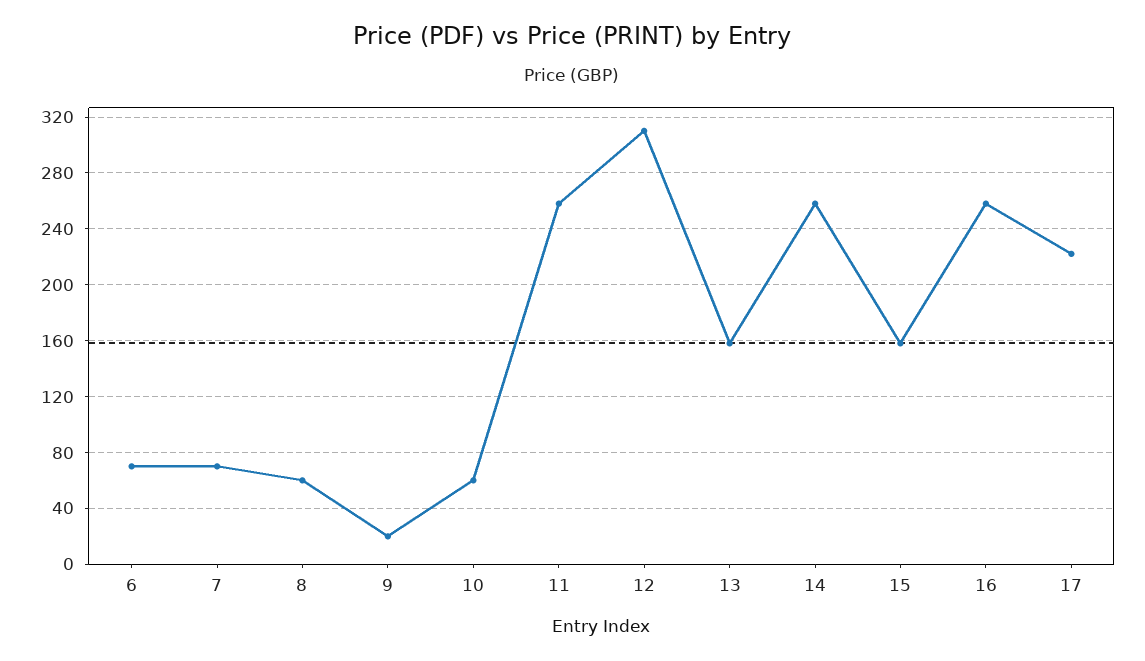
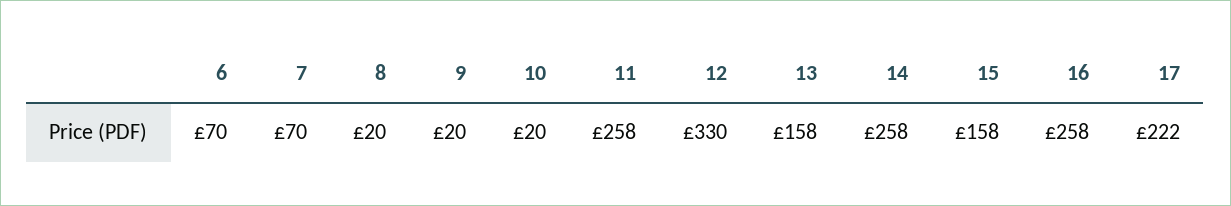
  {
    "6": 70,
    "7": 70,
-   "8": 60,
+   "8": 20,
    "9": 20,
-   "10": 60,
+   "10": 20,
    "11": 258,
-   "12": 310,
+   "12": 330,
    "13": 158,
    "14": 258,
    "15": 158,
    "16": 258,
    "17": 222
  }

